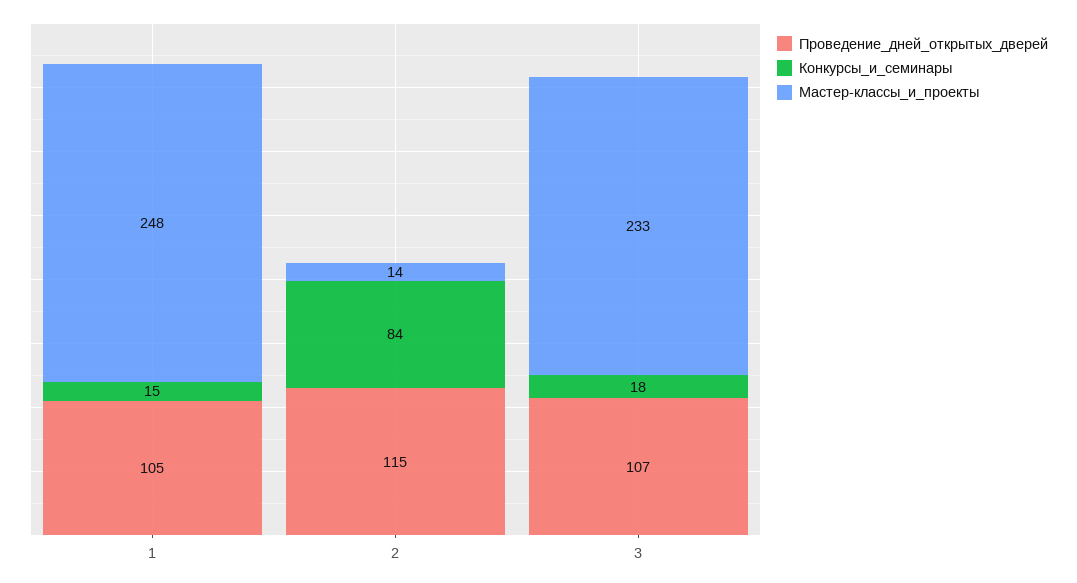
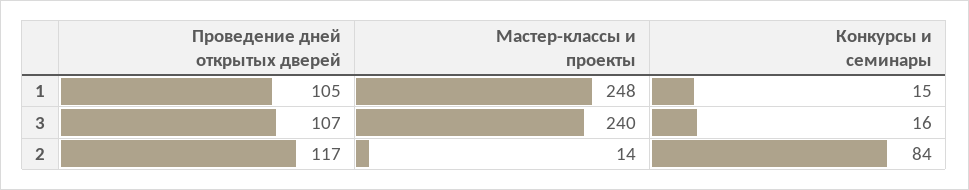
  {
    "Проведение_дней_открытых_дверей": {
      "1": 105,
-     "2": 115,
+     "2": 117,
      "3": 107
    },
    "Конкурсы_и_семинары": {
      "1": 15,
      "2": 84,
-     "3": 18
+     "3": 16
    },
    "Мастер-классы_и_проекты": {
      "1": 248,
      "2": 14,
-     "3": 233
+     "3": 240
    }
  }

